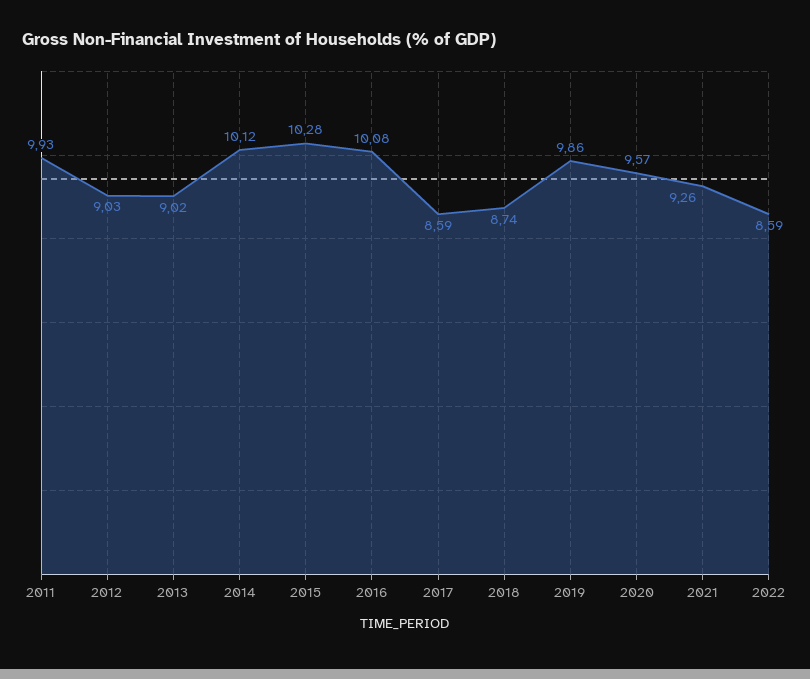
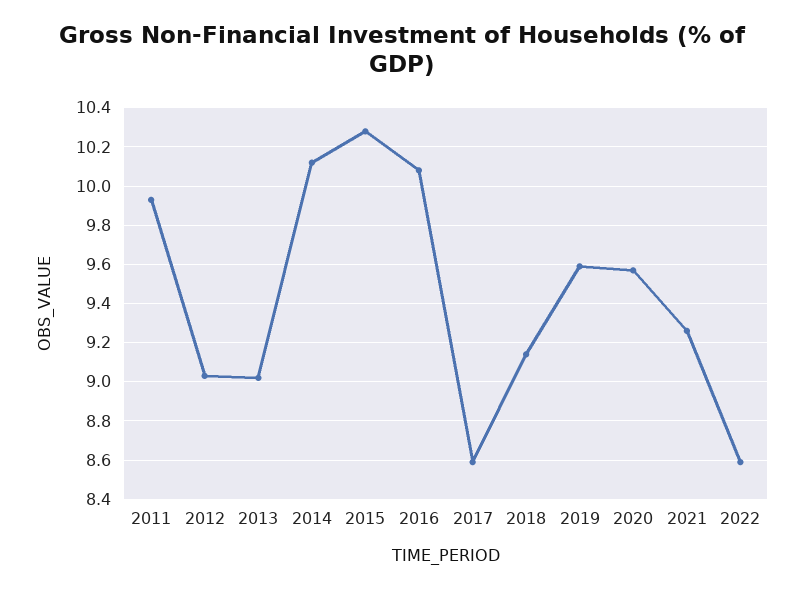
  {
    "2011": 9.93,
    "2012": 9.03,
    "2013": 9.02,
    "2014": 10.12,
    "2015": 10.28,
    "2016": 10.08,
    "2017": 8.59,
-   "2018": 8.74,
+   "2018": 9.15,
-   "2019": 9.86,
+   "2019": 9.6,
    "2020": 9.57,
    "2021": 9.26,
    "2022": 8.59
  }

